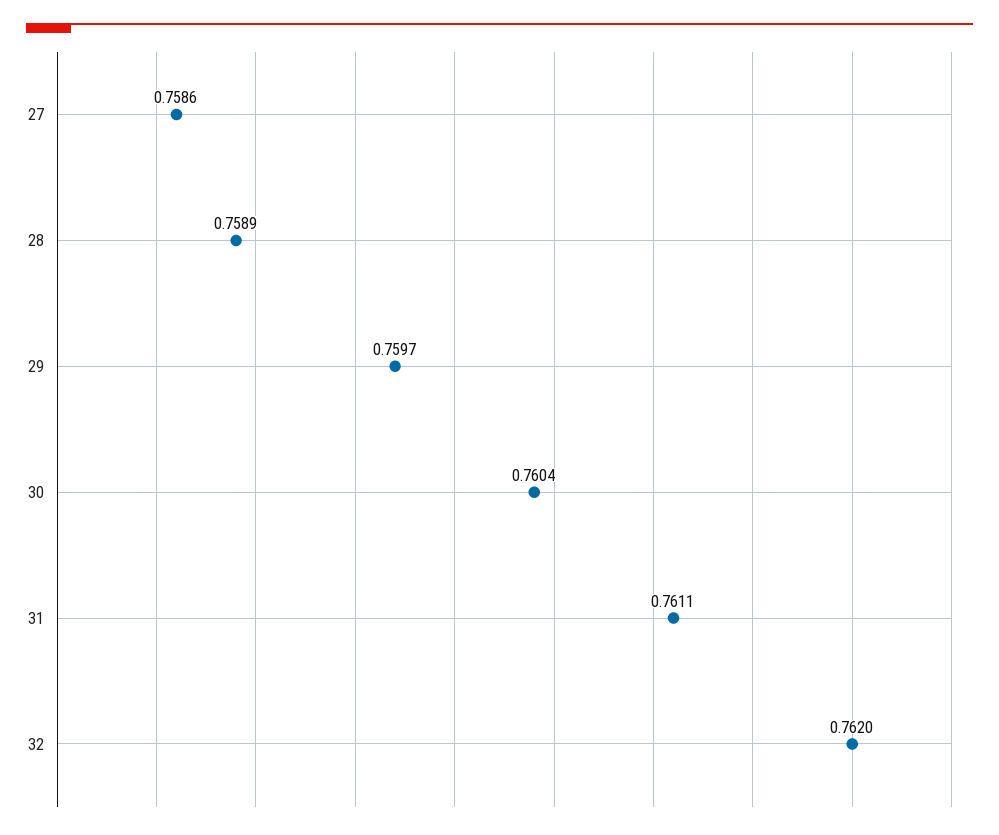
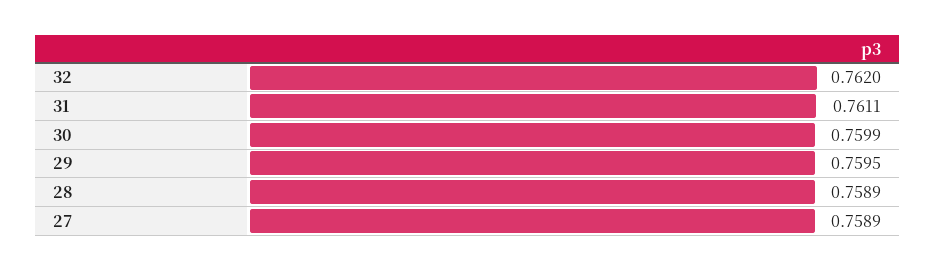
  {
-   "27": 0.7586,
+   "27": 0.7589,
    "28": 0.7589,
-   "29": 0.7597,
+   "29": 0.7595,
-   "30": 0.7604,
+   "30": 0.7599,
    "31": 0.7611,
    "32": 0.762
  }

